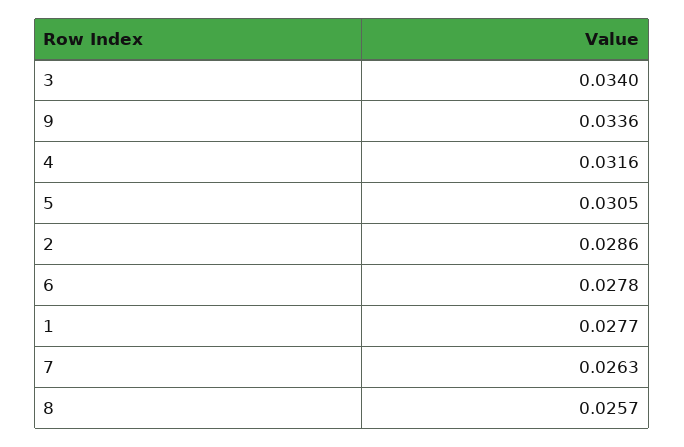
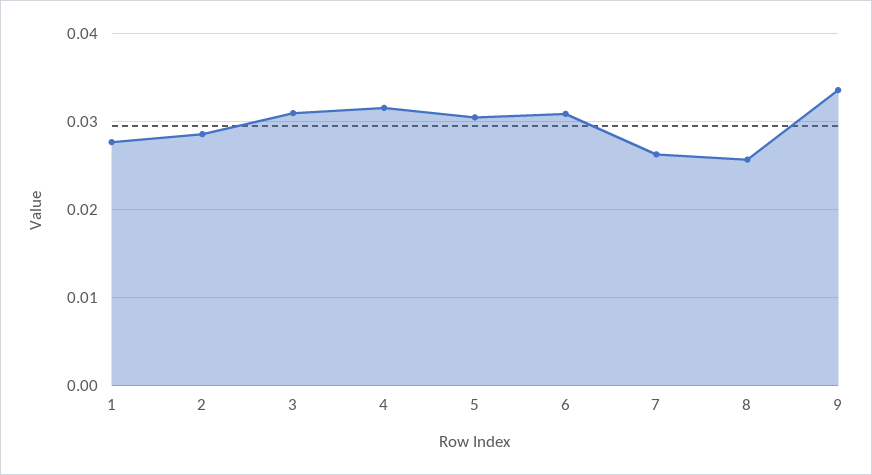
  {
-   "3": 0.034,
+   "3": 0.031,
    "9": 0.0336,
    "4": 0.0316,
    "5": 0.0305,
    "2": 0.0286,
-   "6": 0.0278,
+   "6": 0.031,
    "1": 0.0277,
    "7": 0.0263,
    "8": 0.0257
  }

